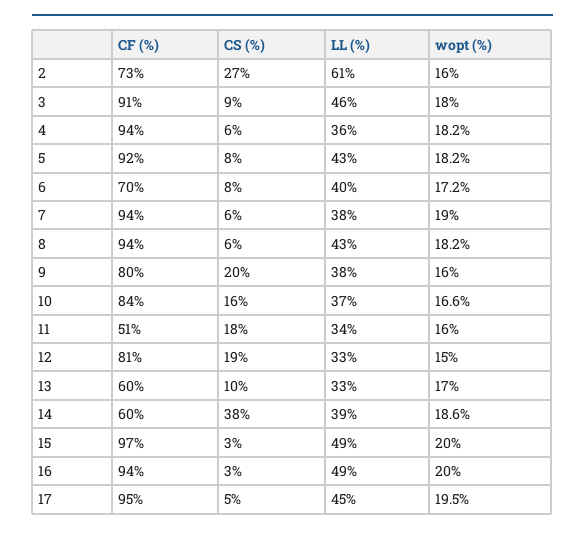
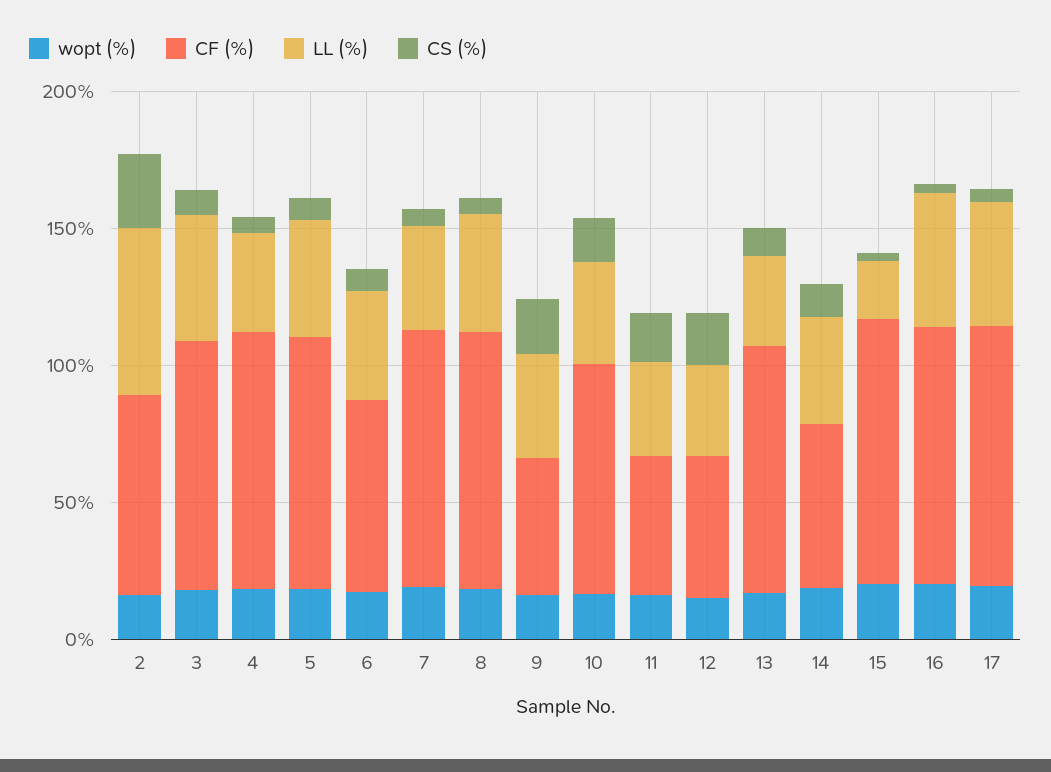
  {
    "CF (%)": {
      "2": 73,
      "3": 91,
      "4": 94,
      "5": 92,
      "6": 70,
      "7": 94,
      "8": 94,
-     "9": 80,
+     "9": 50,
      "10": 84,
      "11": 51,
-     "12": 81,
+     "12": 50,
-     "13": 60,
+     "13": 90,
      "14": 60,
      "15": 97,
      "16": 94,
      "17": 95
    },
    "CS (%)": {
      "2": 27,
      "3": 9,
      "4": 6,
      "5": 8,
      "6": 8,
      "7": 6,
      "8": 6,
      "9": 20,
      "10": 16,
      "11": 18,
      "12": 19,
      "13": 10,
-     "14": 38,
+     "14": 10,
      "15": 3,
      "16": 3,
      "17": 5
    },
    "LL (%)": {
      "2": 61,
      "3": 46,
      "4": 36,
      "5": 43,
      "6": 40,
      "7": 38,
      "8": 43,
      "9": 38,
      "10": 37,
      "11": 34,
      "12": 33,
      "13": 33,
      "14": 39,
-     "15": 49,
+     "15": 20,
      "16": 49,
      "17": 45
    },
    "wopt (%)": {
      "2": 16,
      "3": 18,
      "4": 18.2,
      "5": 18.2,
      "6": 17.2,
      "7": 19,
      "8": 18.2,
      "9": 16,
      "10": 16.6,
      "11": 16,
      "12": 15,
      "13": 17,
      "14": 18.6,
      "15": 20,
      "16": 20,
      "17": 19.5
    }
  }

